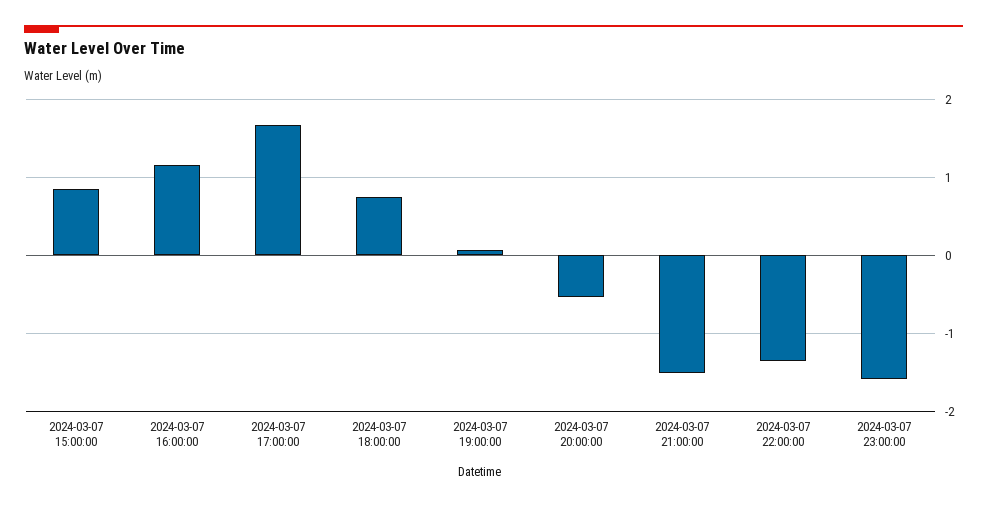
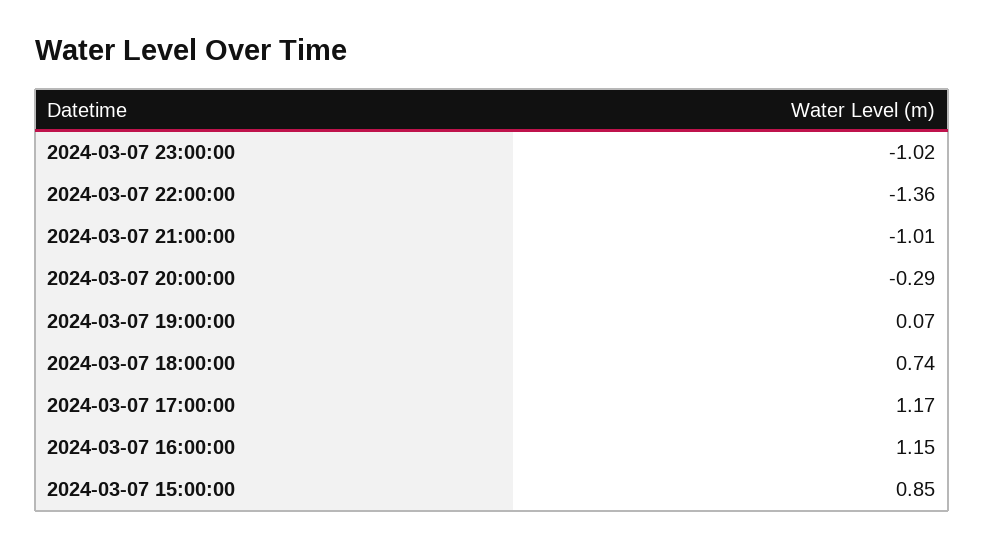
  {
    "2024-03-07 15:00:00": 0.85,
    "2024-03-07 16:00:00": 1.15,
-   "2024-03-07 17:00:00": 1.7,
+   "2024-03-07 17:00:00": 1.17,
    "2024-03-07 18:00:00": 0.74,
    "2024-03-07 19:00:00": 0.07,
-   "2024-03-07 20:00:00": -0.5,
+   "2024-03-07 20:00:00": -0.29,
-   "2024-03-07 21:00:00": -1.5,
+   "2024-03-07 21:00:00": -1.01,
    "2024-03-07 22:00:00": -1.36,
-   "2024-03-07 23:00:00": -1.6
+   "2024-03-07 23:00:00": -1.02
  }

